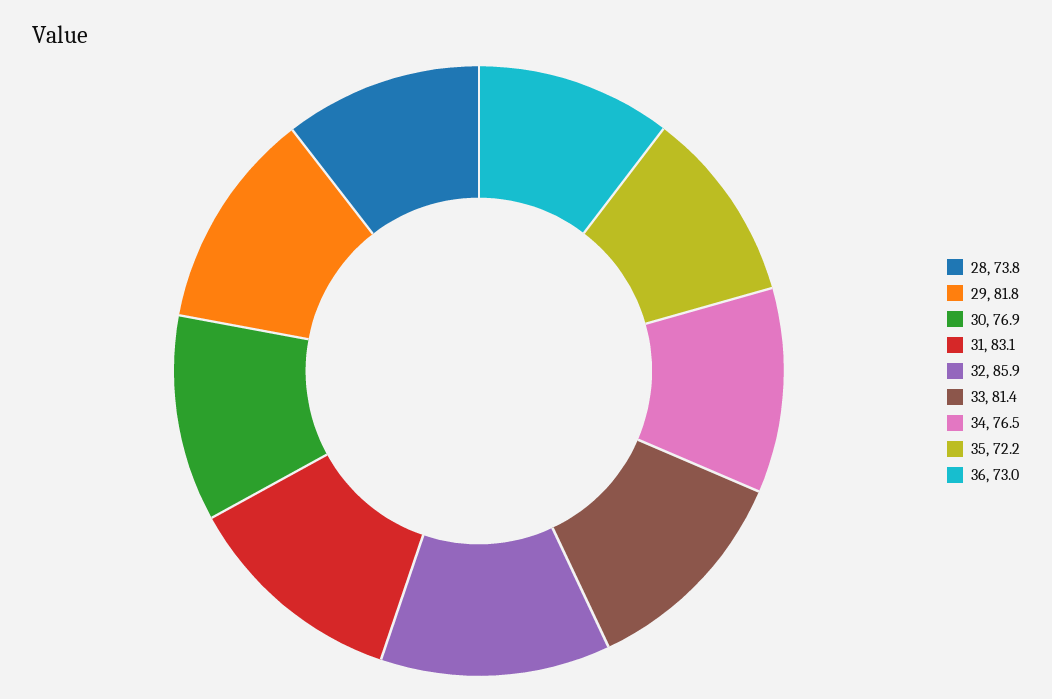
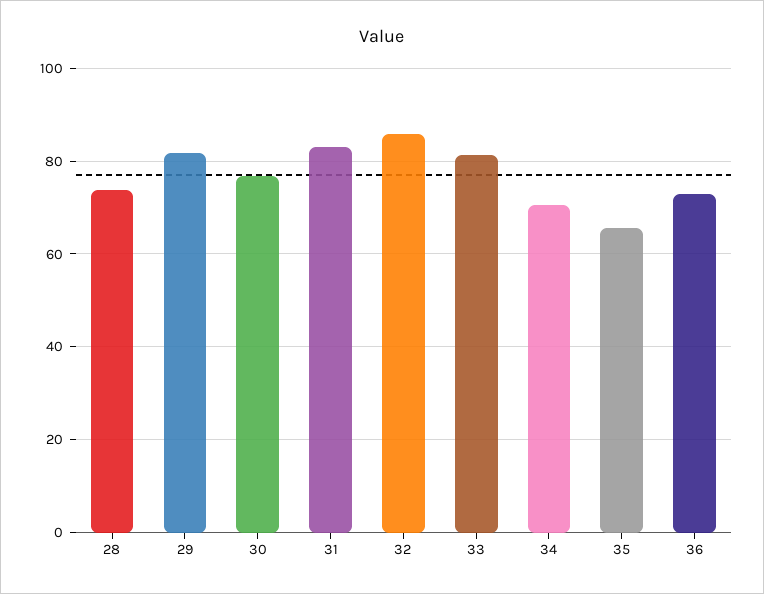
  {
    "28": 73.8,
    "29": 81.8,
    "30": 76.9,
    "31": 83.1,
    "32": 85.9,
    "33": 81.4,
-   "34": 76.5,
+   "34": 70,
-   "35": 72.2,
+   "35": 66,
    "36": 73
  }

